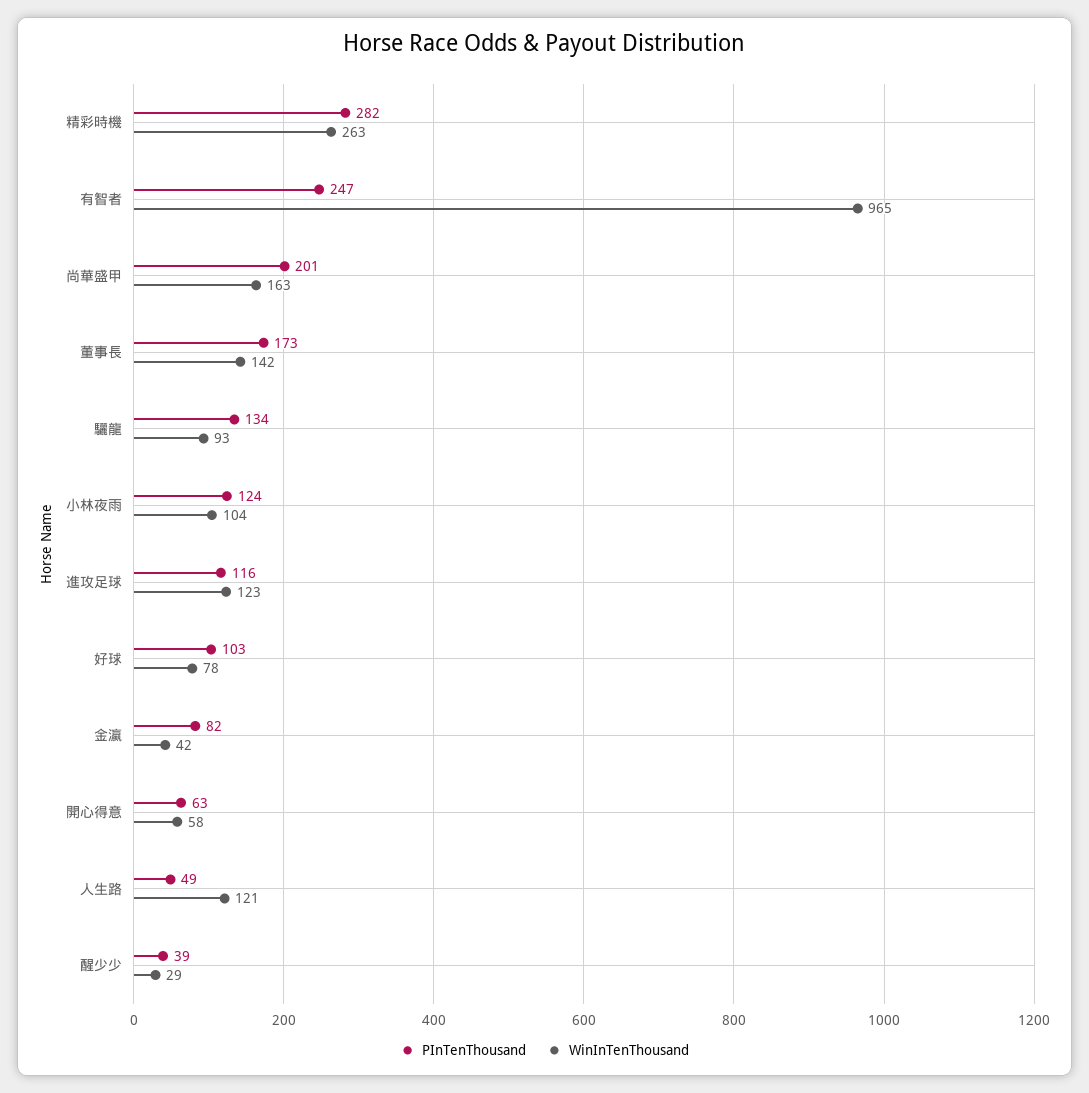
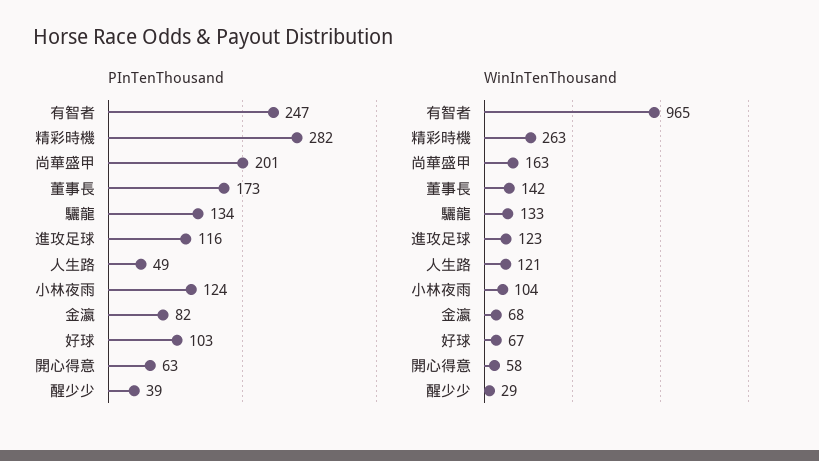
  {
    "PInTenThousand": {
      "精彩時機": 282,
      "有智者": 247,
      "尚華盛甲": 201,
      "董事長": 173,
      "驪龍": 134,
      "小林夜雨": 124,
      "進攻足球": 116,
      "好球": 103,
      "金瀛": 82,
      "開心得意": 63,
      "人生路": 49,
      "醒少少": 39
    },
    "WinInTenThousand": {
      "精彩時機": 263,
      "有智者": 965,
      "尚華盛甲": 163,
      "董事長": 142,
-     "驪龍": 93,
+     "驪龍": 133,
      "小林夜雨": 104,
      "進攻足球": 123,
-     "好球": 78,
+     "好球": 67,
-     "金瀛": 42,
+     "金瀛": 68,
      "開心得意": 58,
      "人生路": 121,
      "醒少少": 29
    }
  }

